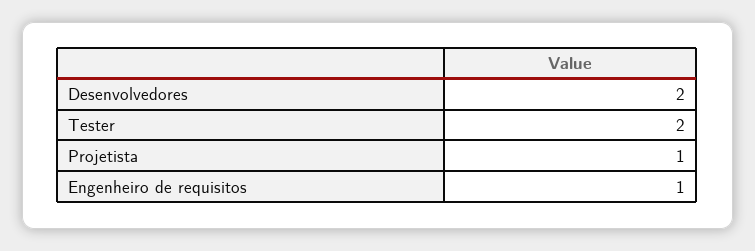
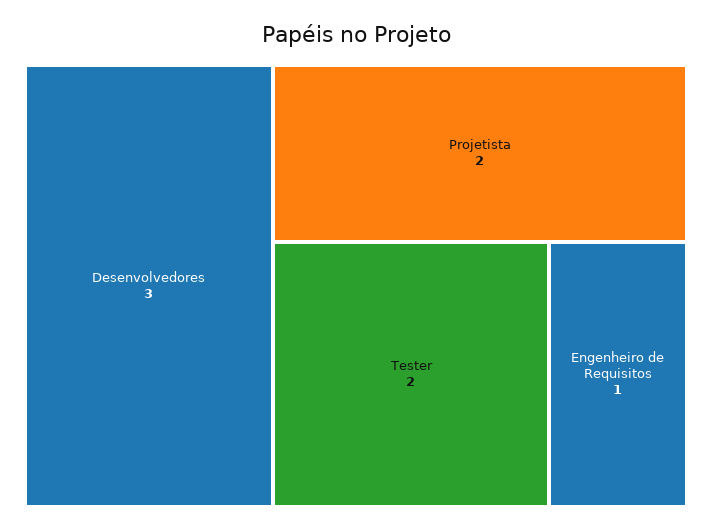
  {
-   "Desenvolvedores": 2,
+   "Desenvolvedores": 3,
    "Tester": 2,
-   "Projetista": 1,
+   "Projetista": 2,
    "Engenheiro de requisitos": 1
  }

